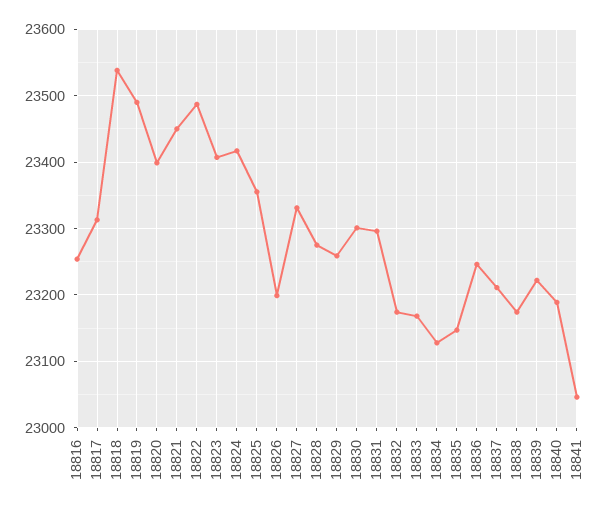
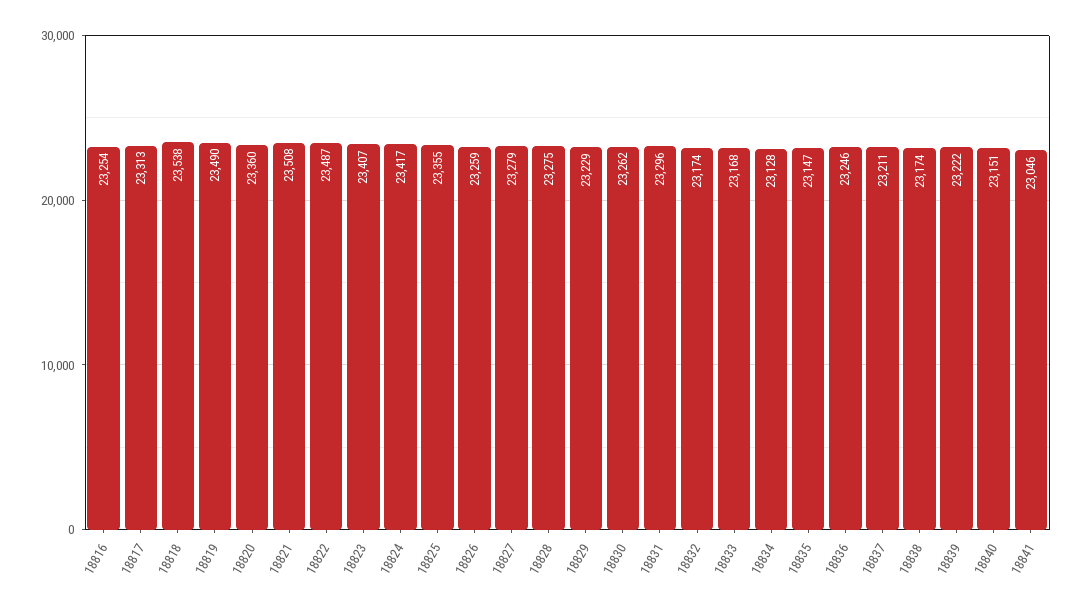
  {
    "18816": 23254,
    "18817": 23313,
    "18818": 23538,
    "18819": 23490,
-   "18820": 23400,
+   "18820": 23360,
-   "18821": 23450,
+   "18821": 23508,
    "18822": 23487,
    "18823": 23407,
    "18824": 23417,
    "18825": 23355,
-   "18826": 23200,
+   "18826": 23259,
-   "18827": 23330,
+   "18827": 23279,
    "18828": 23275,
-   "18829": 23260,
+   "18829": 23229,
-   "18830": 23300,
+   "18830": 23262,
    "18831": 23296,
    "18832": 23174,
    "18833": 23168,
    "18834": 23128,
    "18835": 23147,
    "18836": 23246,
    "18837": 23211,
    "18838": 23174,
    "18839": 23222,
-   "18840": 23190,
+   "18840": 23151,
    "18841": 23046
  }

